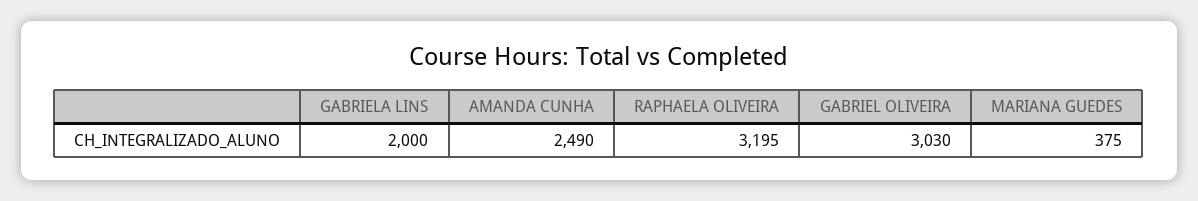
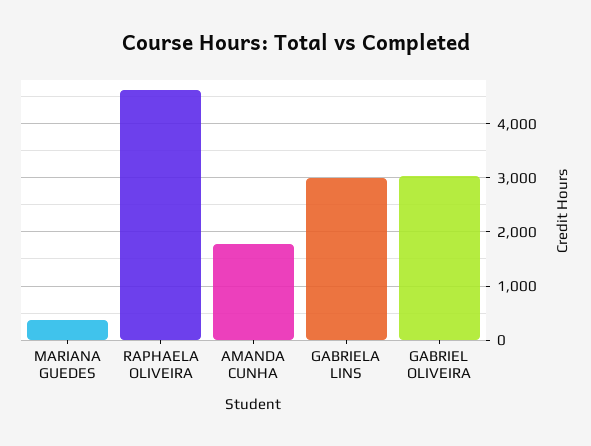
  {
-   "GABRIELA LINS": 2000,
+   "GABRIELA LINS": 3000,
-   "AMANDA CUNHA": 2490,
+   "AMANDA CUNHA": 1800,
-   "RAPHAELA OLIVEIRA": 3195,
+   "RAPHAELA OLIVEIRA": 4600,
    "GABRIEL OLIVEIRA": 3030,
    "MARIANA GUEDES": 375
  }

